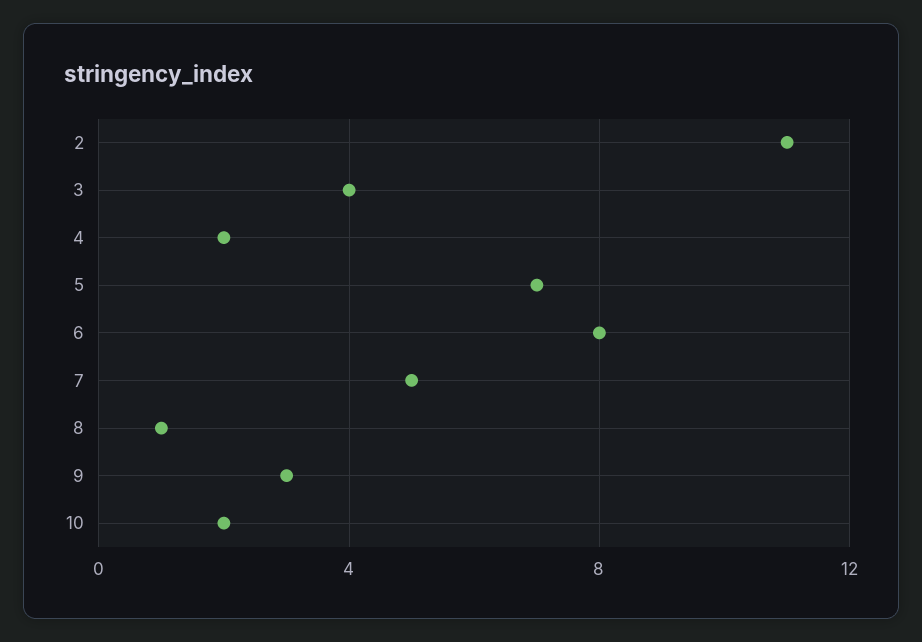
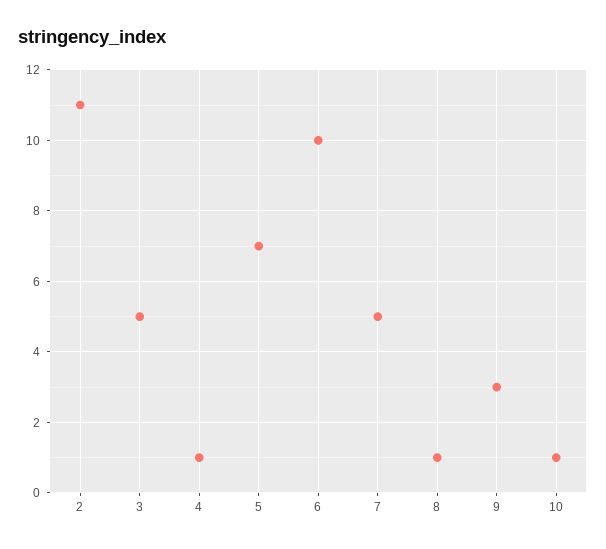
  {
    "2": 11,
-   "3": 4,
+   "3": 5,
-   "4": 2,
+   "4": 1,
    "5": 7,
-   "6": 8,
+   "6": 10,
    "7": 5,
    "8": 1,
    "9": 3,
-   "10": 2
+   "10": 1
  }

